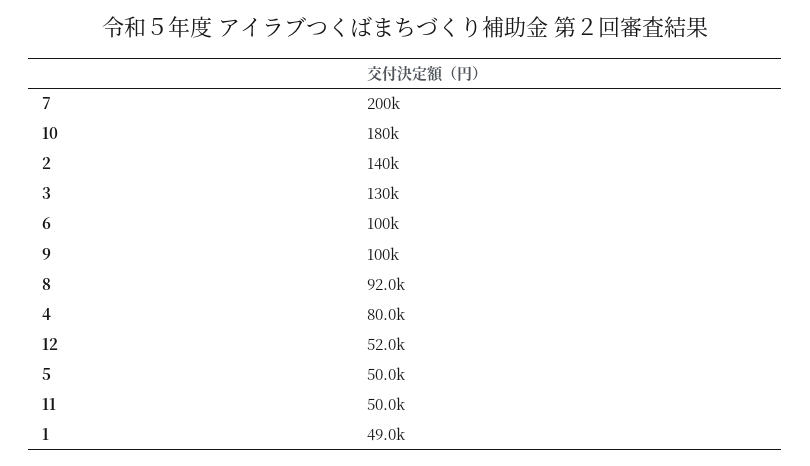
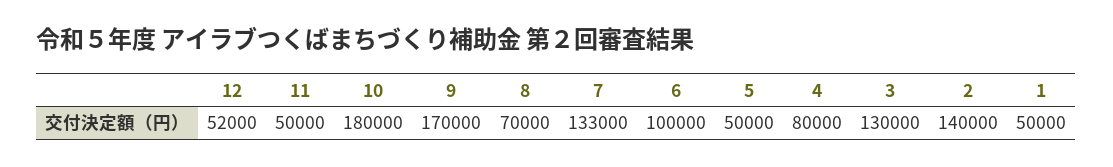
  {
-   "7": 200000,
+   "7": 133000,
    "10": 180000,
    "2": 140000,
    "3": 130000,
    "6": 100000,
-   "9": 100000,
+   "9": 170000,
-   "8": 92000,
+   "8": 70000,
    "4": 80000,
    "12": 52000,
    "5": 50000,
    "11": 50000,
-   "1": 49000
+   "1": 50000
  }

